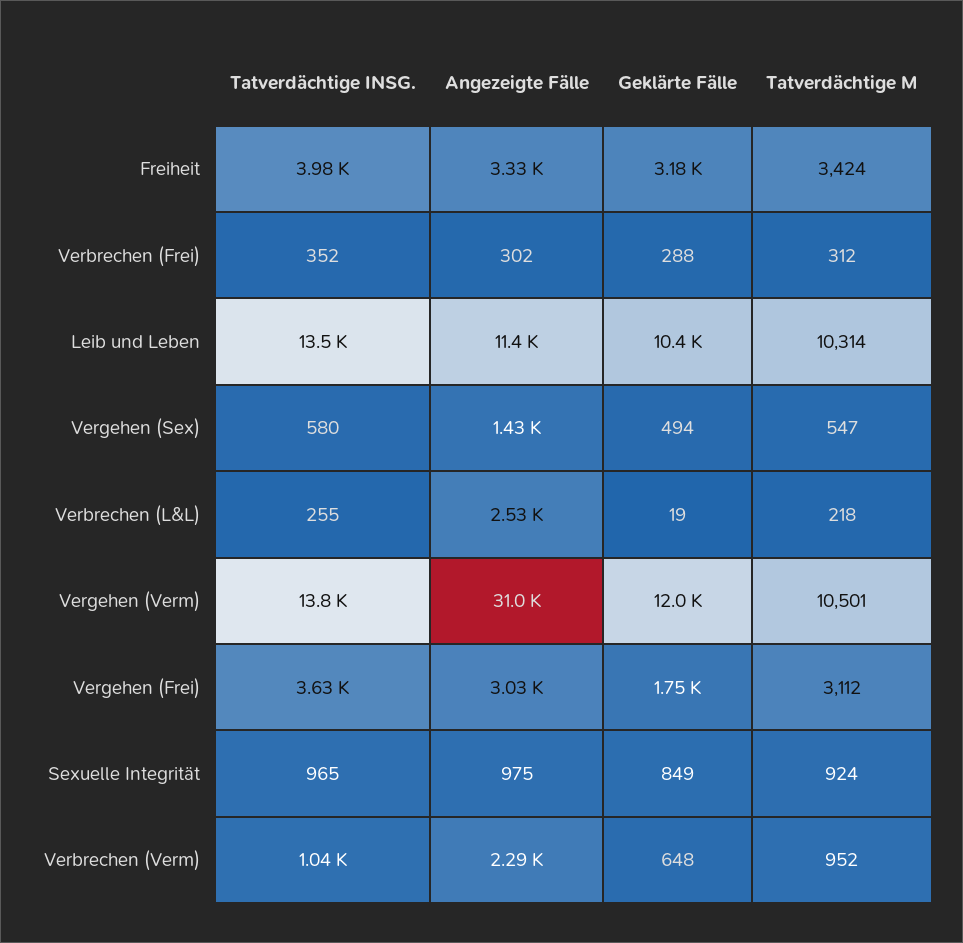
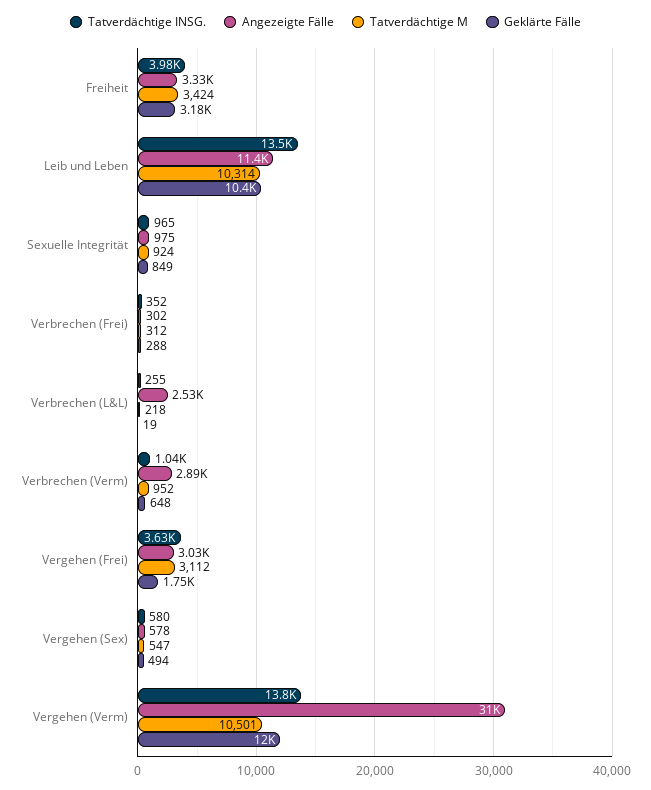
  {
    "Tatverdächtige INSG.": {
      "Freiheit": 3980,
      "Verbrechen (Frei)": 352,
      "Leib und Leben": 13500,
      "Vergehen (Sex)": 580,
      "Verbrechen (L&L)": 255,
      "Vergehen (Verm)": 13800,
      "Vergehen (Frei)": 3630,
      "Sexuelle Integrität": 965,
      "Verbrechen (Verm)": 1040
    },
    "Angezeigte Fälle": {
      "Freiheit": 3330,
      "Verbrechen (Frei)": 302,
      "Leib und Leben": 11400,
-     "Vergehen (Sex)": 1430,
+     "Vergehen (Sex)": 578,
      "Verbrechen (L&L)": 2530,
      "Vergehen (Verm)": 31000,
      "Vergehen (Frei)": 3030,
      "Sexuelle Integrität": 975,
-     "Verbrechen (Verm)": 2290
+     "Verbrechen (Verm)": 2890
    },
    "Geklärte Fälle": {
      "Freiheit": 3180,
      "Verbrechen (Frei)": 288,
      "Leib und Leben": 10400,
      "Vergehen (Sex)": 494,
      "Verbrechen (L&L)": 19,
      "Vergehen (Verm)": 12000,
      "Vergehen (Frei)": 1750,
      "Sexuelle Integrität": 849,
      "Verbrechen (Verm)": 648
    },
    "Tatverdächtige M": {
      "Freiheit": 3424,
      "Verbrechen (Frei)": 312,
      "Leib und Leben": 10314,
      "Vergehen (Sex)": 547,
      "Verbrechen (L&L)": 218,
      "Vergehen (Verm)": 10501,
      "Vergehen (Frei)": 3112,
      "Sexuelle Integrität": 924,
      "Verbrechen (Verm)": 952
    }
  }

